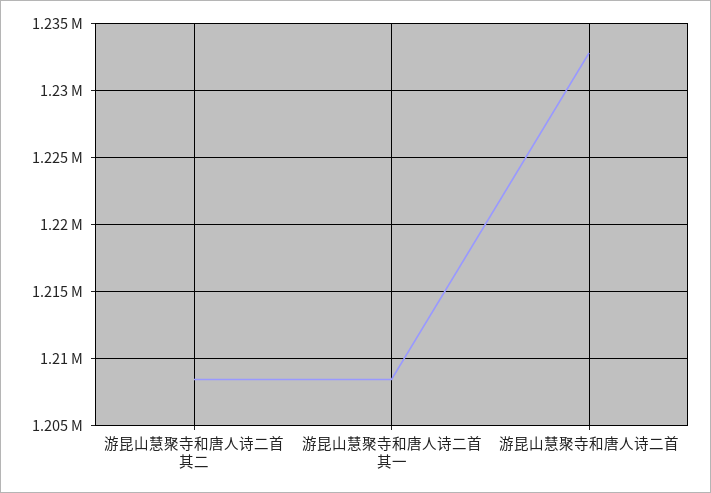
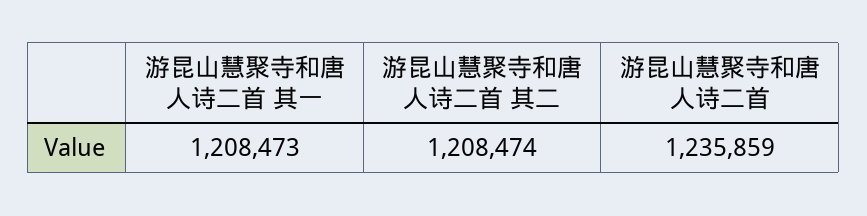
  {
    "游昆山慧聚寺和唐人诗二首 其二": 1208474,
    "游昆山慧聚寺和唐人诗二首 其一": 1208473,
-   "游昆山慧聚寺和唐人诗二首": 1233000
+   "游昆山慧聚寺和唐人诗二首": 1235859
  }

